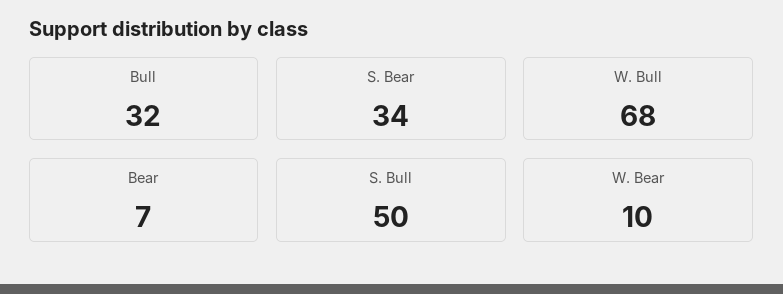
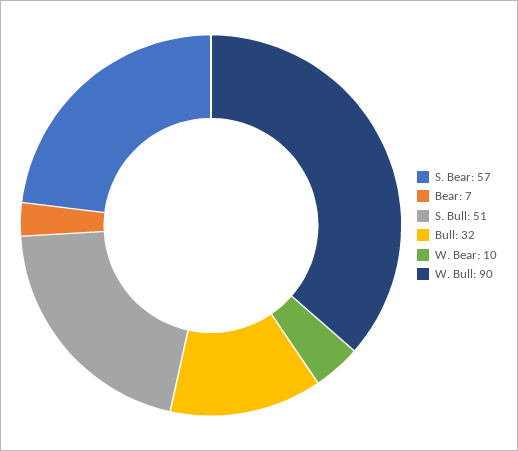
  {
    "Bull": 32,
-   "S. Bear": 34,
+   "S. Bear": 57,
-   "W. Bull": 68,
+   "W. Bull": 90,
    "Bear": 7,
-   "S. Bull": 50,
+   "S. Bull": 51,
    "W. Bear": 10
  }

